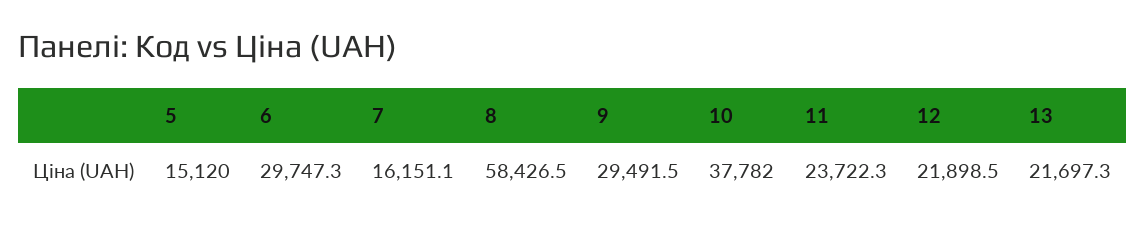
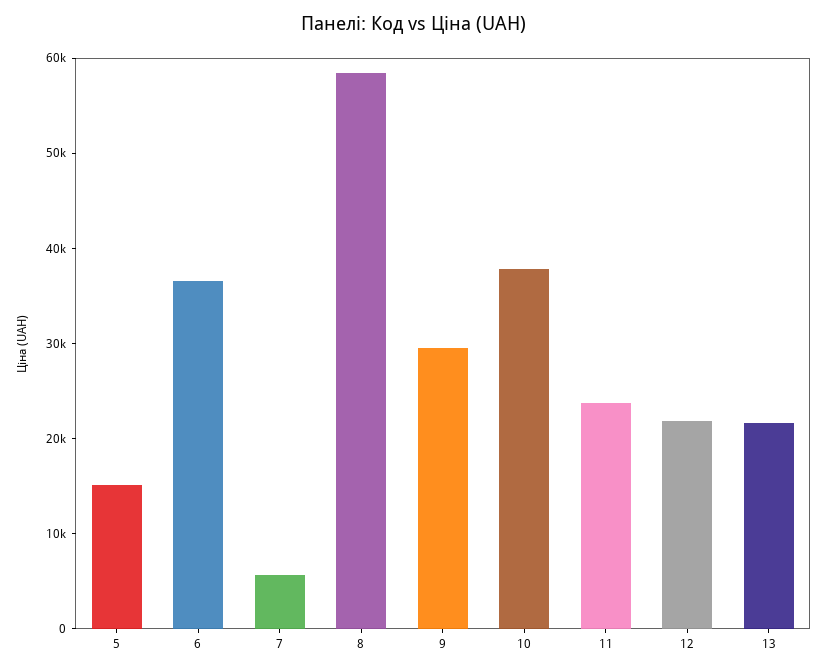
  {
    "5": 15120,
-   "6": 29747.3,
+   "6": 36000,
-   "7": 16151.1,
+   "7": 6000,
    "8": 58426.5,
    "9": 29491.5,
    "10": 37782,
    "11": 23722.3,
    "12": 21898.5,
    "13": 21697.3
  }

